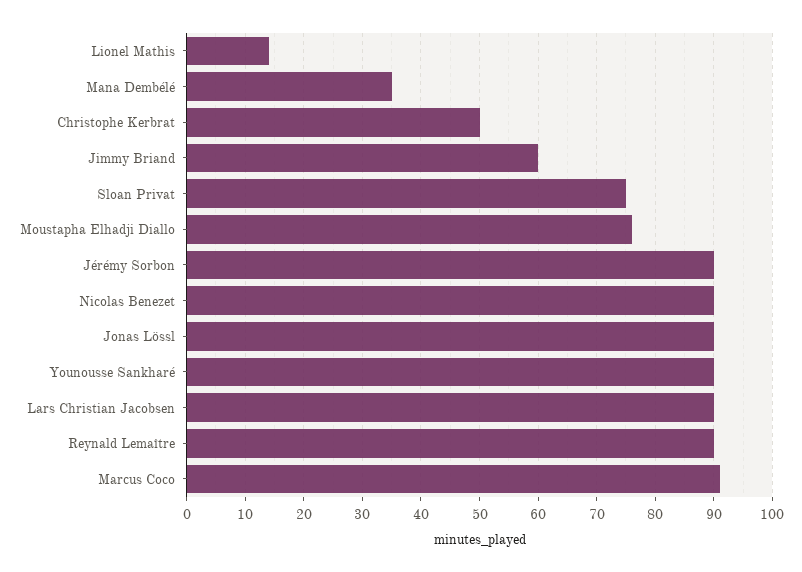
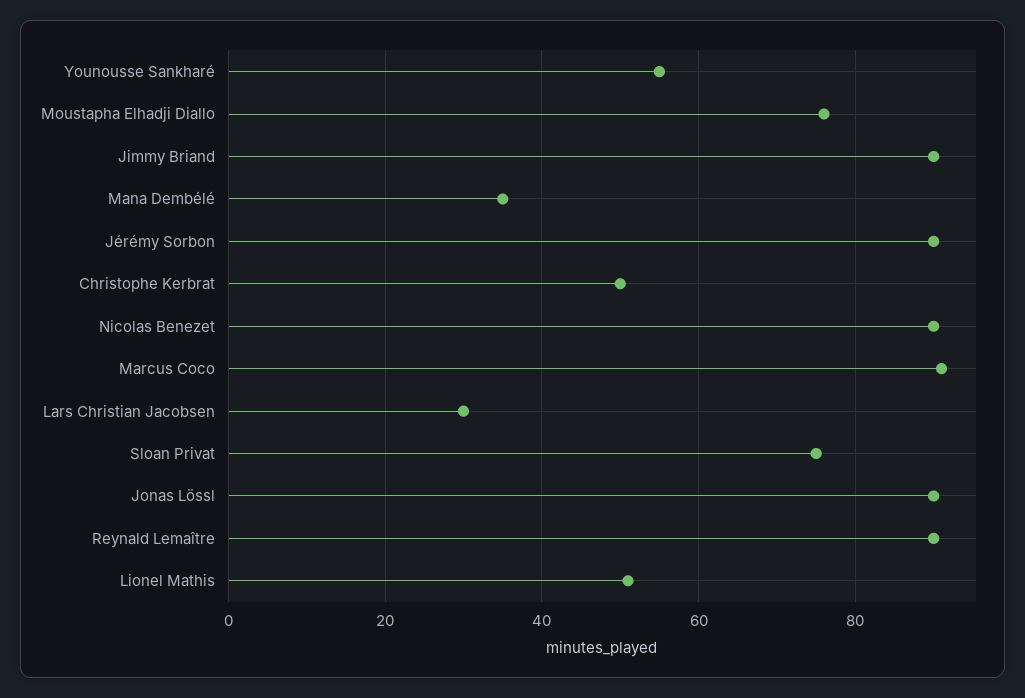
  {
-   "Lionel Mathis": 15,
+   "Lionel Mathis": 50,
    "Mana Dembélé": 35,
    "Christophe Kerbrat": 50,
-   "Jimmy Briand": 60,
+   "Jimmy Briand": 90,
    "Sloan Privat": 75,
    "Moustapha Elhadji Diallo": 75,
    "Jérémy Sorbon": 90,
    "Nicolas Benezet": 90,
    "Jonas Lössl": 90,
-   "Younousse Sankharé": 90,
+   "Younousse Sankharé": 55,
-   "Lars Christian Jacobsen": 90,
+   "Lars Christian Jacobsen": 30,
    "Reynald Lemaître": 90,
    "Marcus Coco": 90
  }

